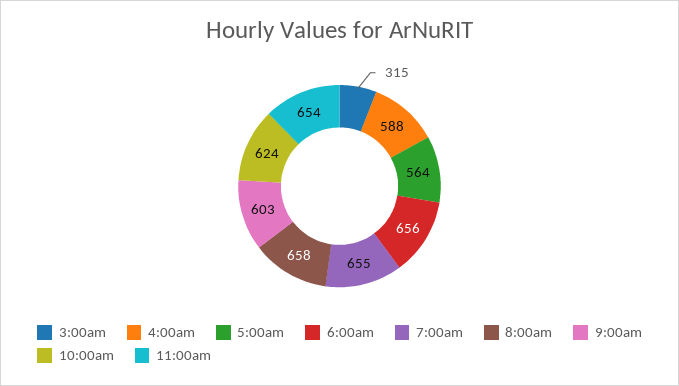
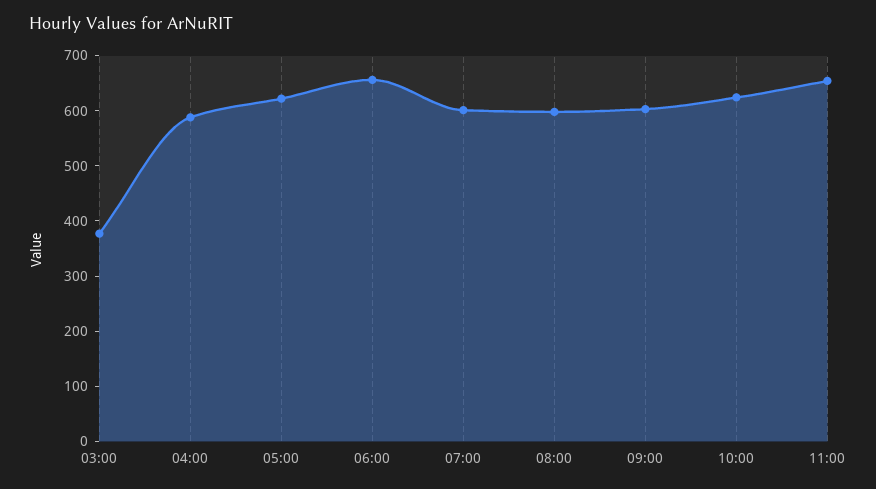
  {
-   "3:00am": 315,
+   "3:00am": 380,
    "4:00am": 588,
-   "5:00am": 564,
+   "5:00am": 620,
    "6:00am": 656,
-   "7:00am": 655,
+   "7:00am": 600,
-   "8:00am": 658,
+   "8:00am": 600,
    "9:00am": 603,
    "10:00am": 624,
    "11:00am": 654
  }

